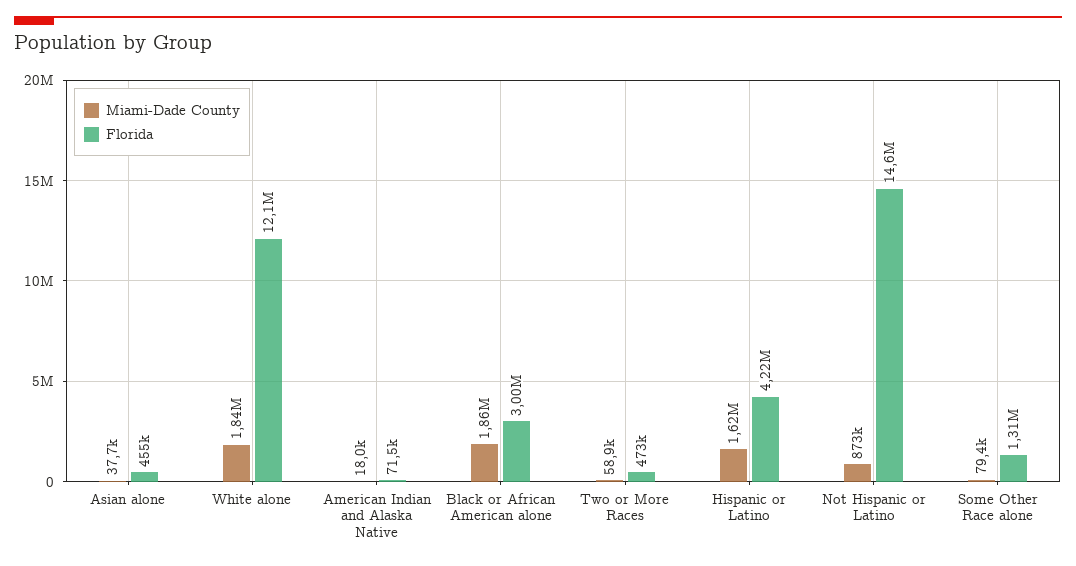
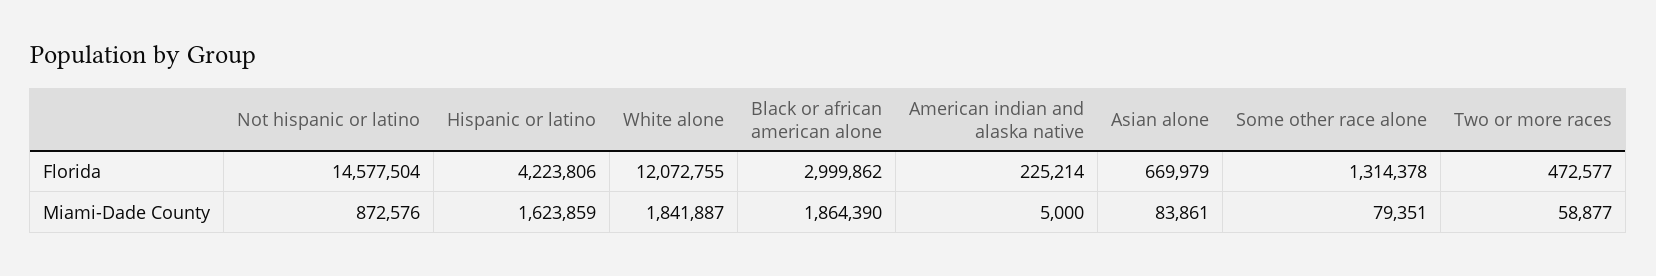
  {
    "Miami-Dade County": {
-     "Asian alone": 37700,
+     "Asian alone": 83861,
      "White alone": 1841887,
-     "American Indian and Alaska Native": 18000,
+     "American Indian and Alaska Native": 5000,
      "Black or African American alone": 1864390,
      "Two or More Races": 58877,
      "Hispanic or Latino": 1623859,
      "Not Hispanic or Latino": 872576,
      "Some Other Race alone": 79351
    },
    "Florida": {
-     "Asian alone": 455000,
+     "Asian alone": 669979,
      "White alone": 12072755,
-     "American Indian and Alaska Native": 71500,
+     "American Indian and Alaska Native": 225214,
      "Black or African American alone": 2999862,
      "Two or More Races": 472577,
      "Hispanic or Latino": 4223806,
      "Not Hispanic or Latino": 14577504,
      "Some Other Race alone": 1314378
    }
  }

